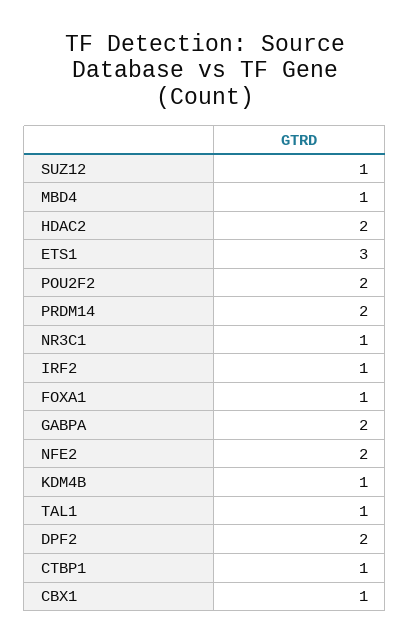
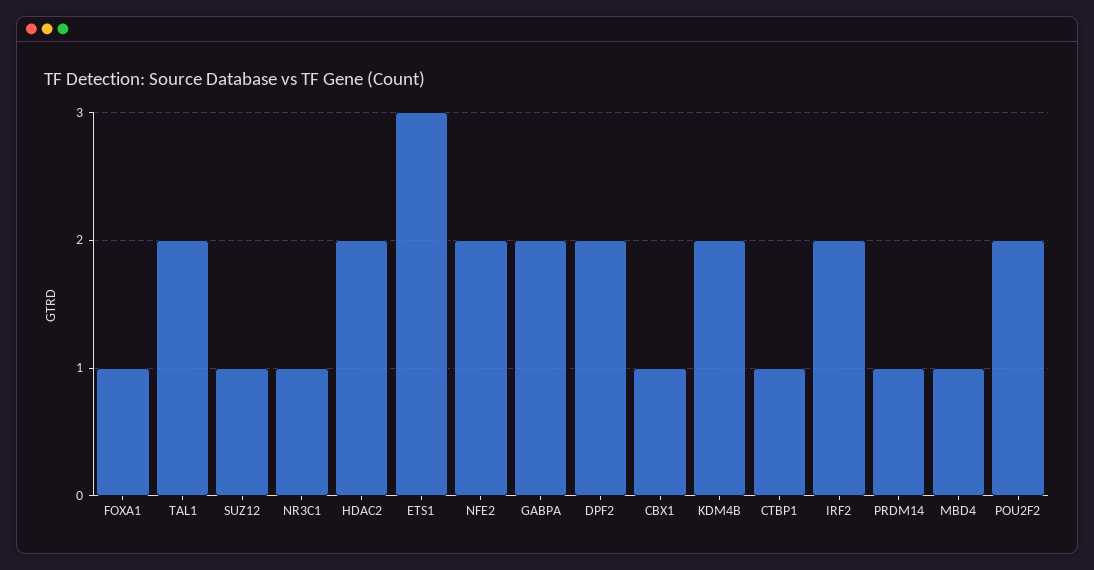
  {
    "SUZ12": 1,
    "MBD4": 1,
    "HDAC2": 2,
    "ETS1": 3,
    "POU2F2": 2,
-   "PRDM14": 2,
+   "PRDM14": 1,
    "NR3C1": 1,
-   "IRF2": 1,
+   "IRF2": 2,
    "FOXA1": 1,
    "GABPA": 2,
    "NFE2": 2,
-   "KDM4B": 1,
+   "KDM4B": 2,
-   "TAL1": 1,
+   "TAL1": 2,
    "DPF2": 2,
    "CTBP1": 1,
    "CBX1": 1
  }

